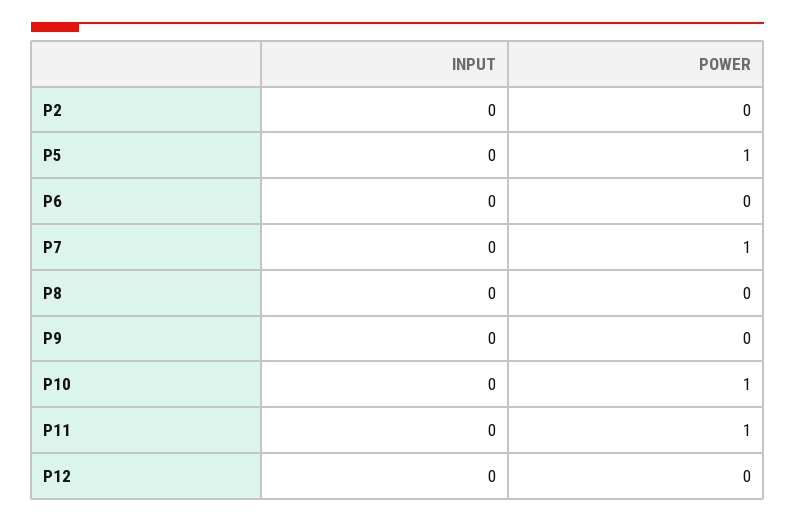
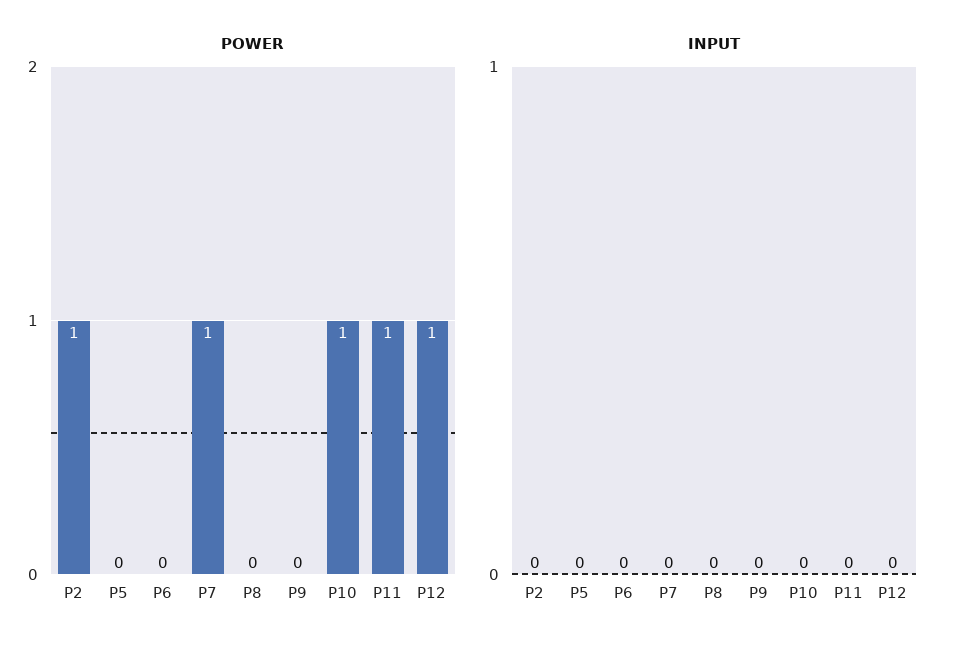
  {
    "INPUT": {
      "P2": 0,
      "P5": 0,
      "P6": 0,
      "P7": 0,
      "P8": 0,
      "P9": 0,
      "P10": 0,
      "P11": 0,
      "P12": 0
    },
    "POWER": {
-     "P2": 0,
+     "P2": 1,
-     "P5": 1,
+     "P5": 0,
      "P6": 0,
      "P7": 1,
      "P8": 0,
      "P9": 0,
      "P10": 1,
      "P11": 1,
-     "P12": 0
+     "P12": 1
    }
  }

